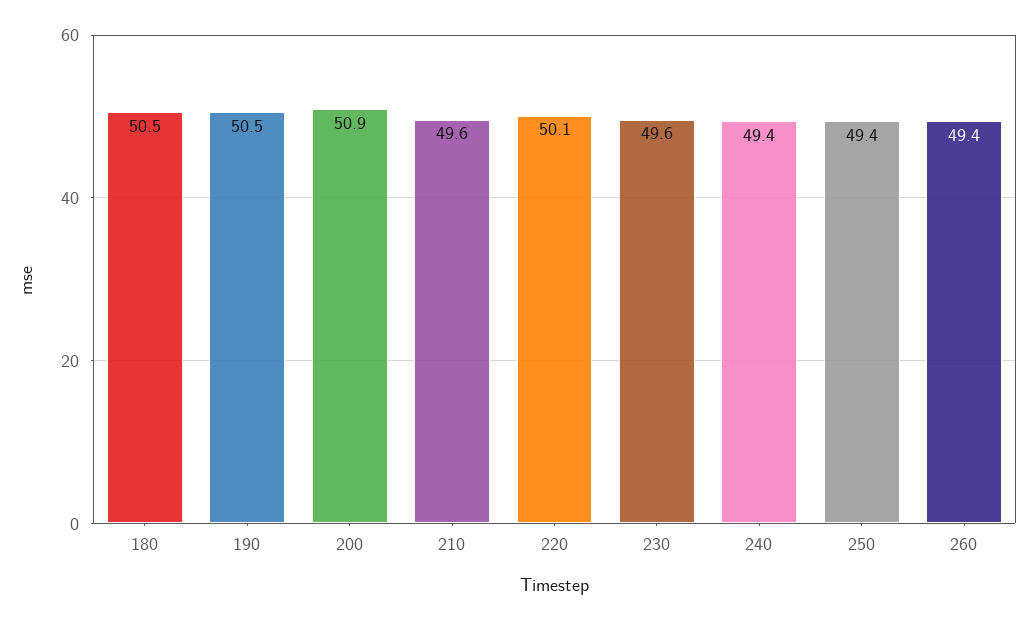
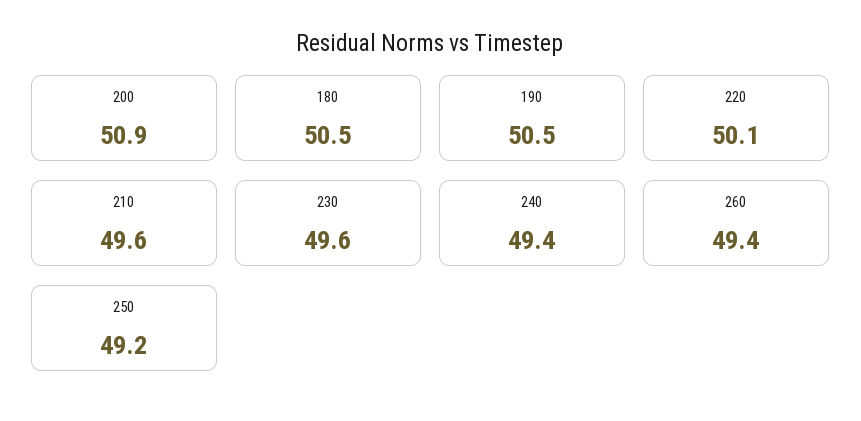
  {
    "180": 50.5,
    "190": 50.5,
    "200": 50.9,
    "210": 49.6,
    "220": 50.1,
    "230": 49.6,
    "240": 49.4,
-   "250": 49.4,
+   "250": 49.2,
    "260": 49.4
  }

